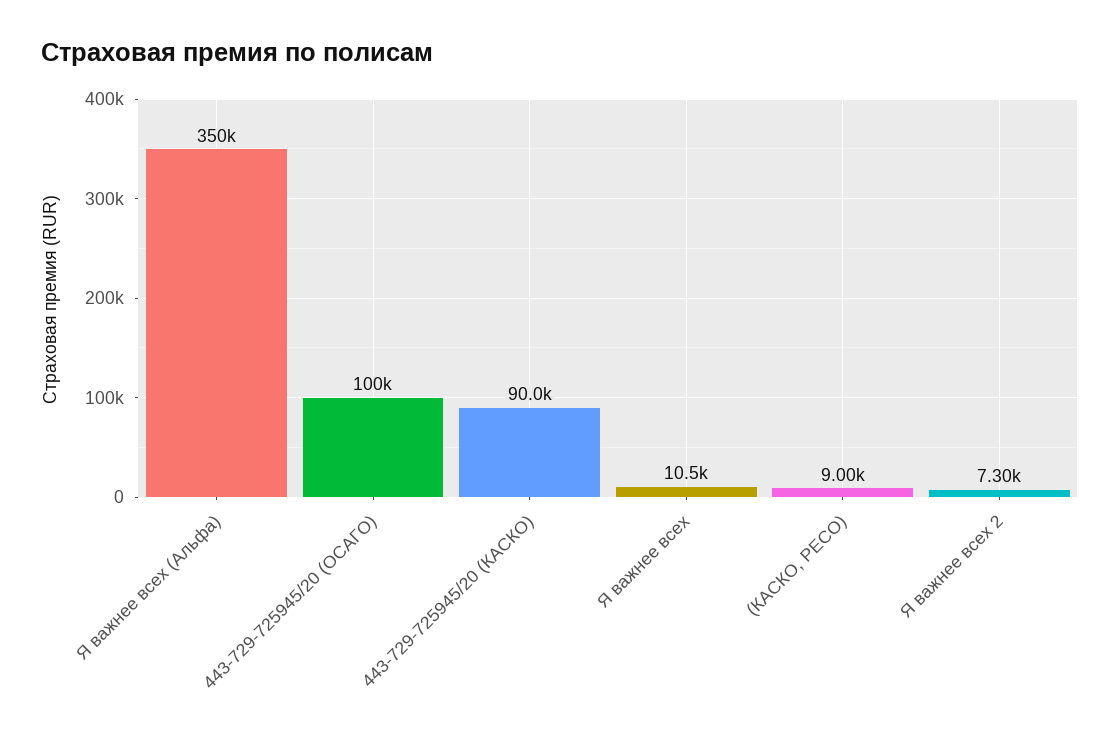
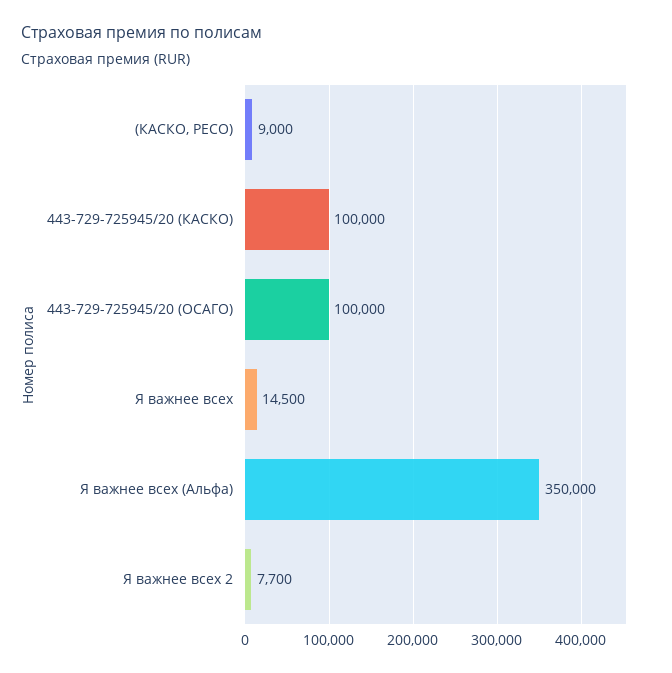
  {
    "Я важнее всех (Альфа)": 350000,
    "443-729-725945/20 (ОСАГО)": 100000,
-   "443-729-725945/20 (КАСКО)": 90000,
+   "443-729-725945/20 (КАСКО)": 100000,
-   "Я важнее всех": 10500,
+   "Я важнее всех": 14500,
    "(КАСКО, РЕСО)": 9000,
-   "Я важнее всех 2": 7300
+   "Я важнее всех 2": 7700
  }

